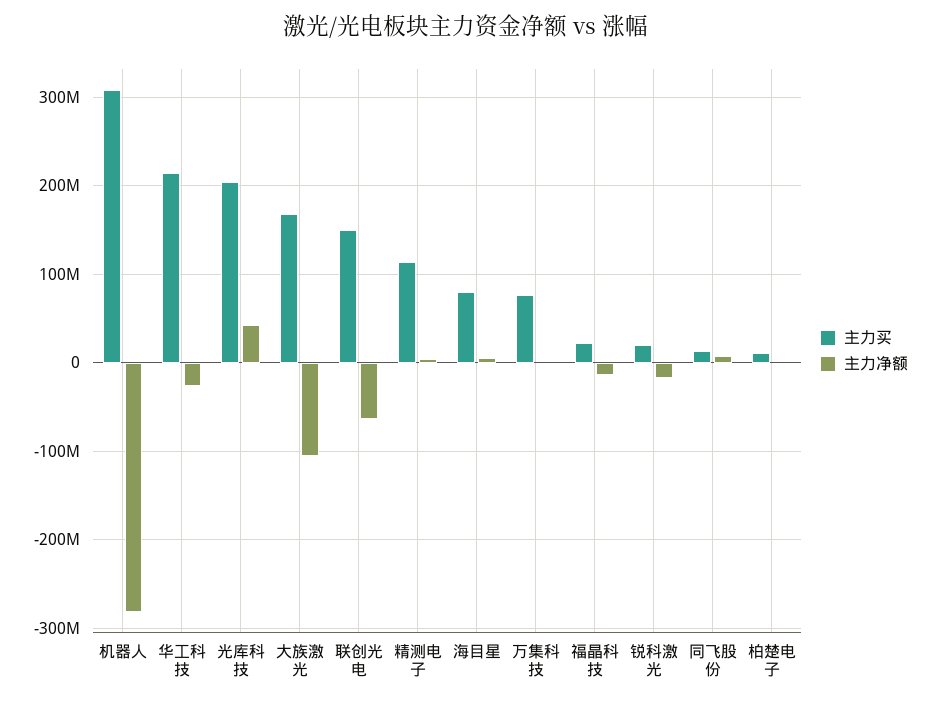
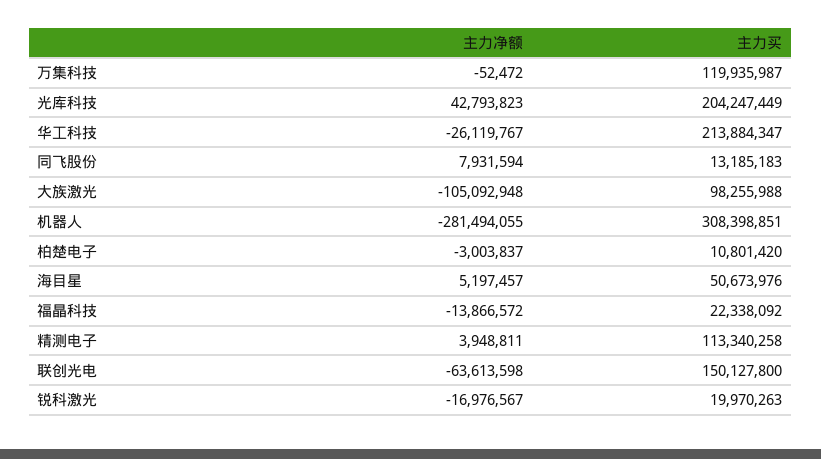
  {
    "主力买": {
      "机器人": 308398851,
      "华工科技": 213884347,
      "光库科技": 204247449,
-     "大族激光": 170000000,
+     "大族激光": 98255988,
      "联创光电": 150127800,
      "精测电子": 113340258,
-     "海目星": 80000000,
+     "海目星": 50673976,
-     "万集科技": 80000000,
+     "万集科技": 119935987,
      "福晶科技": 22338092,
      "锐科激光": 19970263,
      "同飞股份": 13185183,
      "柏楚电子": 10801420
    },
    "主力净额": {
      "机器人": -281494055,
      "华工科技": -26119767,
      "光库科技": 42793823,
      "大族激光": -105092948,
      "联创光电": -63613598,
      "精测电子": 3948811,
      "海目星": 5197457,
      "万集科技": -52472,
      "福晶科技": -13866572,
      "锐科激光": -16976567,
      "同飞股份": 7931594,
      "柏楚电子": -3003837
    }
  }

